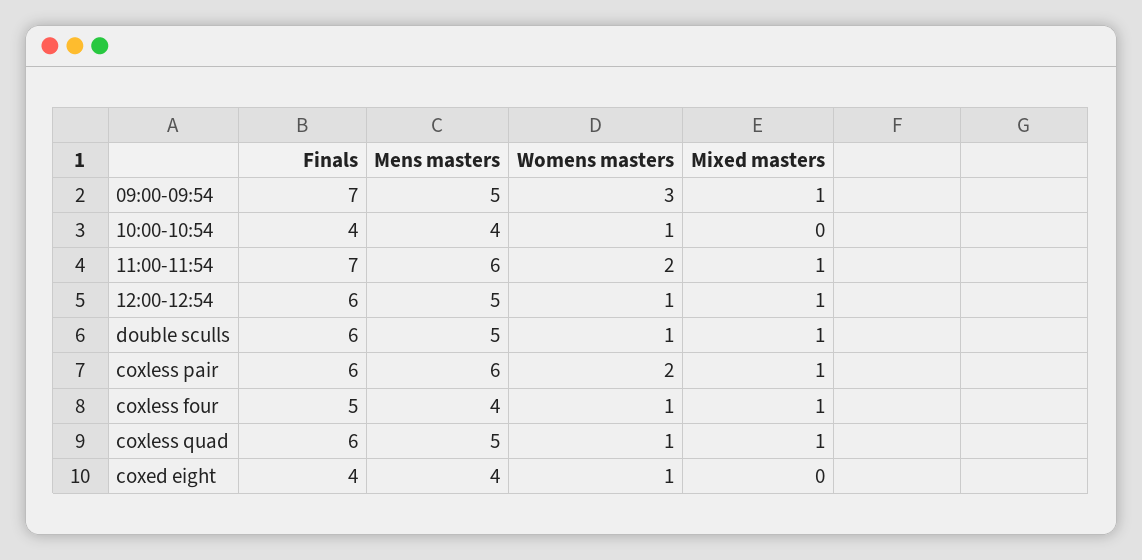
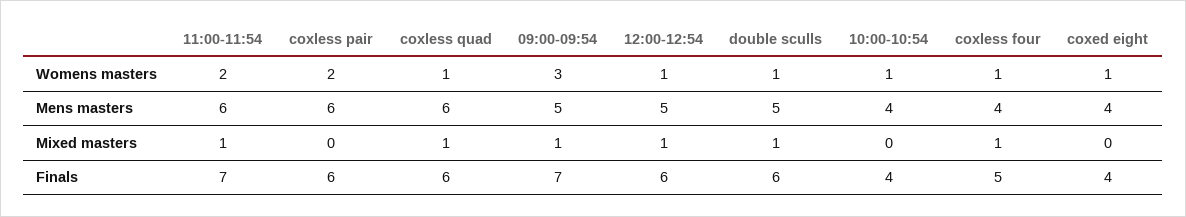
  {
    "Finals": {
      "09:00-09:54": 7,
      "10:00-10:54": 4,
      "11:00-11:54": 7,
      "12:00-12:54": 6,
      "double sculls": 6,
      "coxless pair": 6,
      "coxless four": 5,
      "coxless quad": 6,
      "coxed eight": 4
    },
    "Mens masters": {
      "09:00-09:54": 5,
      "10:00-10:54": 4,
      "11:00-11:54": 6,
      "12:00-12:54": 5,
      "double sculls": 5,
      "coxless pair": 6,
      "coxless four": 4,
-     "coxless quad": 5,
+     "coxless quad": 6,
      "coxed eight": 4
    },
    "Womens masters": {
      "09:00-09:54": 3,
      "10:00-10:54": 1,
      "11:00-11:54": 2,
      "12:00-12:54": 1,
      "double sculls": 1,
      "coxless pair": 2,
      "coxless four": 1,
      "coxless quad": 1,
      "coxed eight": 1
    },
    "Mixed masters": {
      "09:00-09:54": 1,
      "10:00-10:54": 0,
      "11:00-11:54": 1,
      "12:00-12:54": 1,
      "double sculls": 1,
-     "coxless pair": 1,
+     "coxless pair": 0,
      "coxless four": 1,
      "coxless quad": 1,
      "coxed eight": 0
    }
  }

